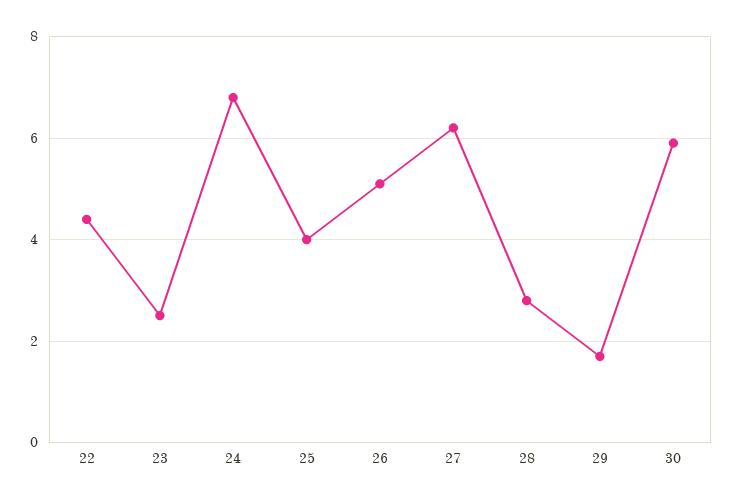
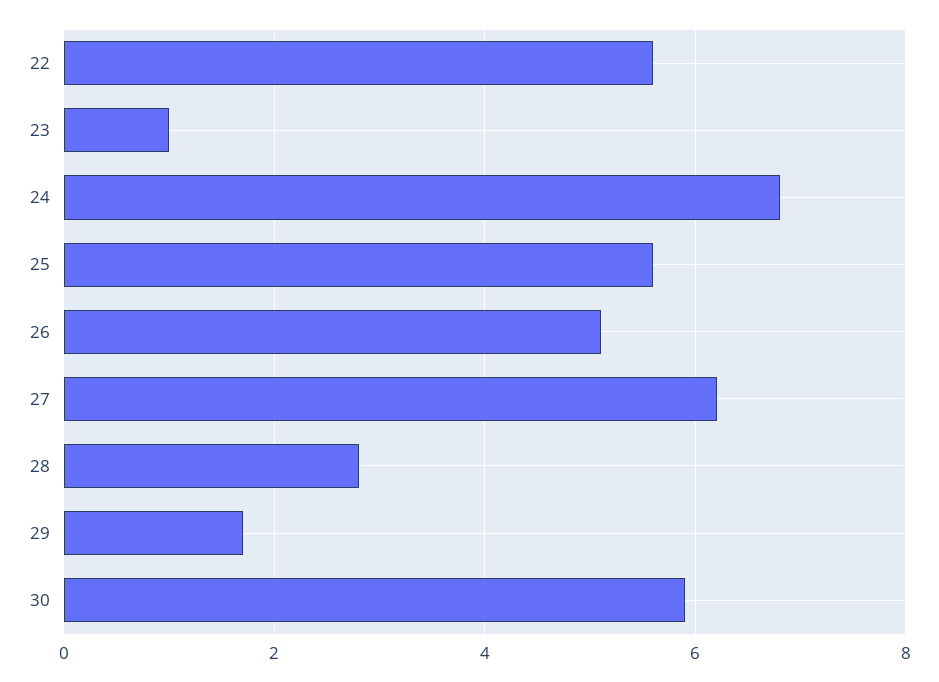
  {
-   "22": 4.5,
+   "22": 5.5,
-   "23": 2.5,
+   "23": 1,
    "24": 7,
-   "25": 4,
+   "25": 5.5,
    "26": 5,
    "27": 6,
    "28": 3,
    "29": 1.5,
    "30": 6
  }

